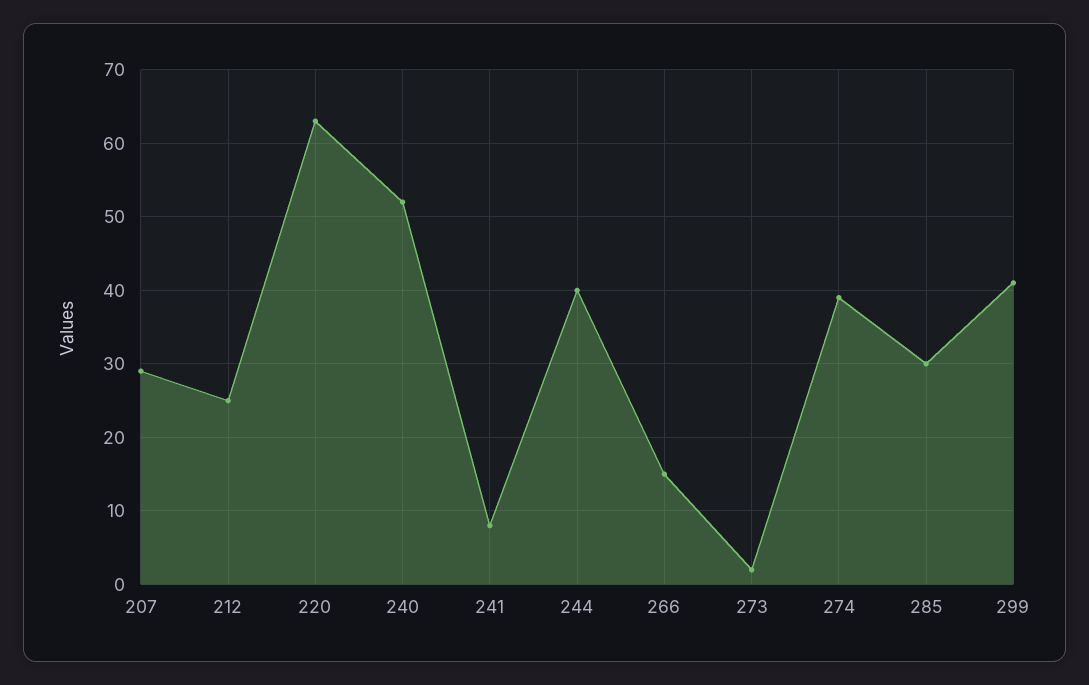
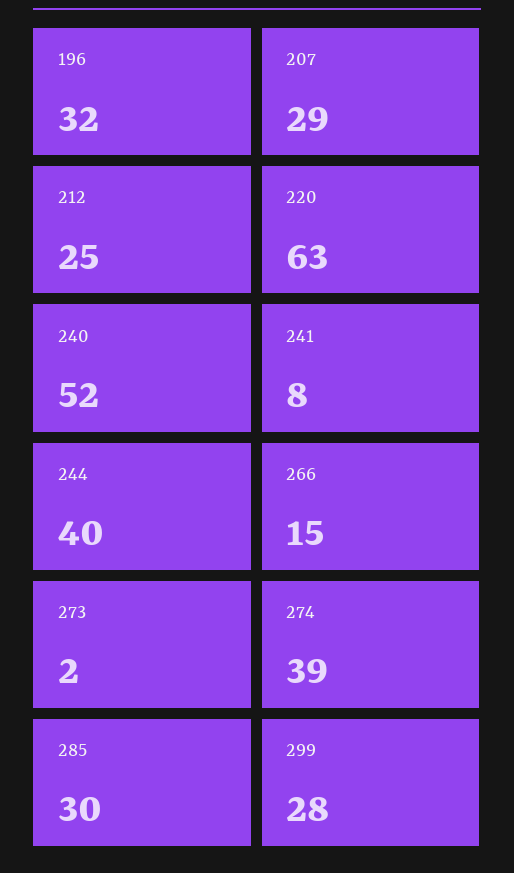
  {
    "207": 29,
    "212": 25,
    "220": 63,
    "240": 52,
    "241": 8,
    "244": 40,
    "266": 15,
    "273": 2,
    "274": 39,
    "285": 30,
-   "299": 41
+   "299": 28,
+   "196": 32
  }

